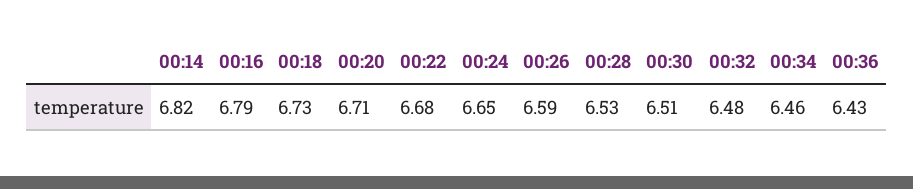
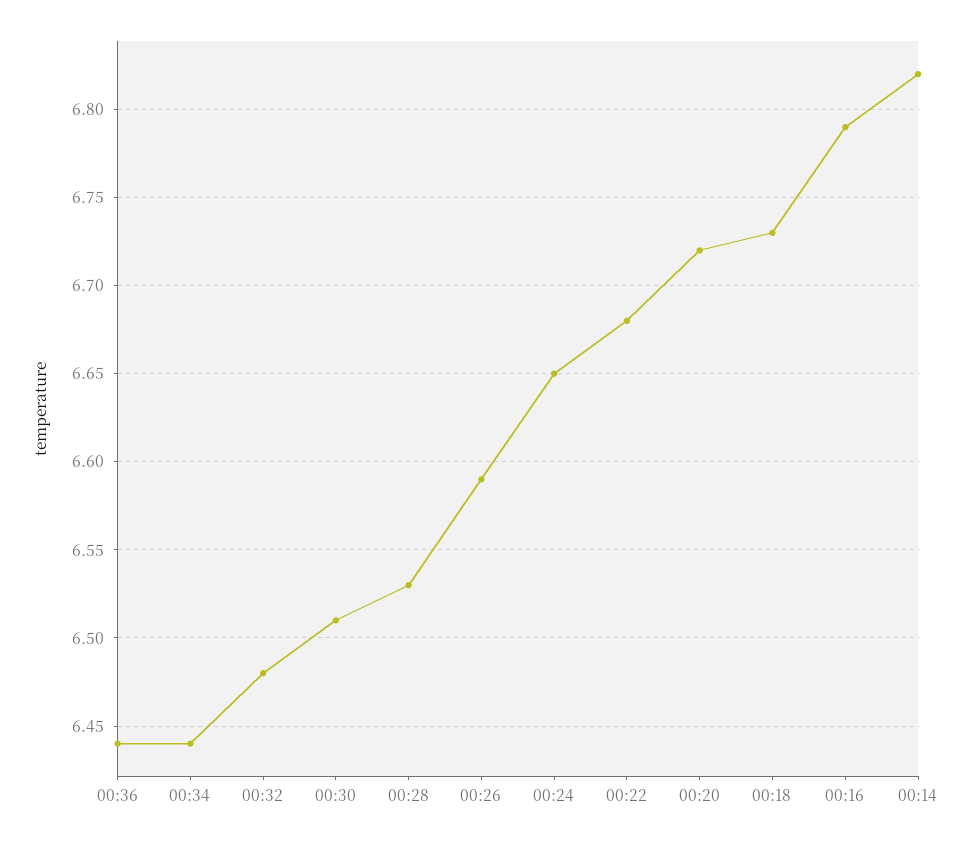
  {
    "00:14": 6.82,
    "00:16": 6.79,
    "00:18": 6.73,
-   "00:20": 6.71,
+   "00:20": 6.72,
    "00:22": 6.68,
    "00:24": 6.65,
    "00:26": 6.59,
    "00:28": 6.53,
    "00:30": 6.51,
    "00:32": 6.48,
-   "00:34": 6.46,
+   "00:34": 6.44,
-   "00:36": 6.43
+   "00:36": 6.44
  }

